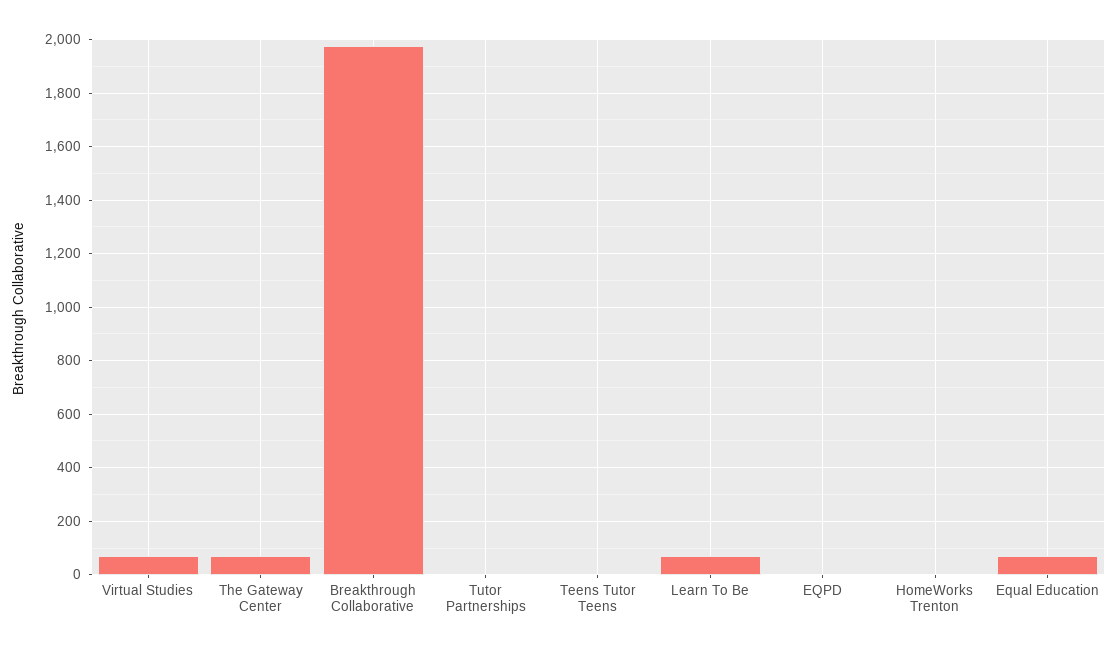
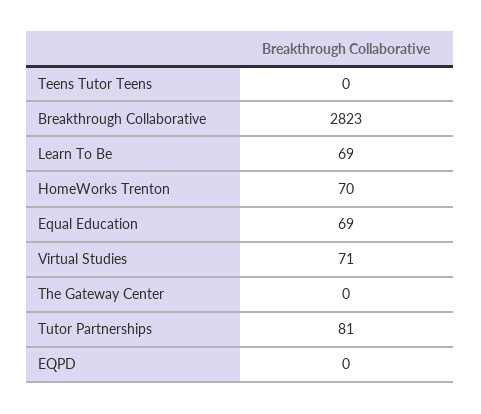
  {
    "Virtual Studies": 71,
-   "The Gateway Center": 75,
+   "The Gateway Center": 0,
-   "Breakthrough Collaborative": 1975,
+   "Breakthrough Collaborative": 2823,
-   "Tutor Partnerships": 0,
+   "Tutor Partnerships": 81,
    "Teens Tutor Teens": 0,
    "Learn To Be": 69,
    "EQPD": 0,
-   "HomeWorks Trenton": 0,
+   "HomeWorks Trenton": 70,
    "Equal Education": 69
  }

